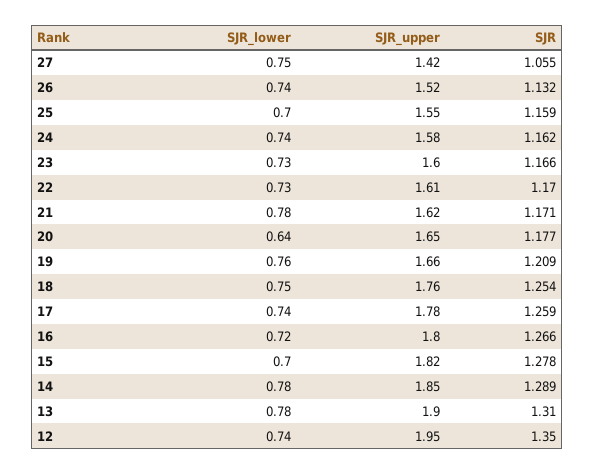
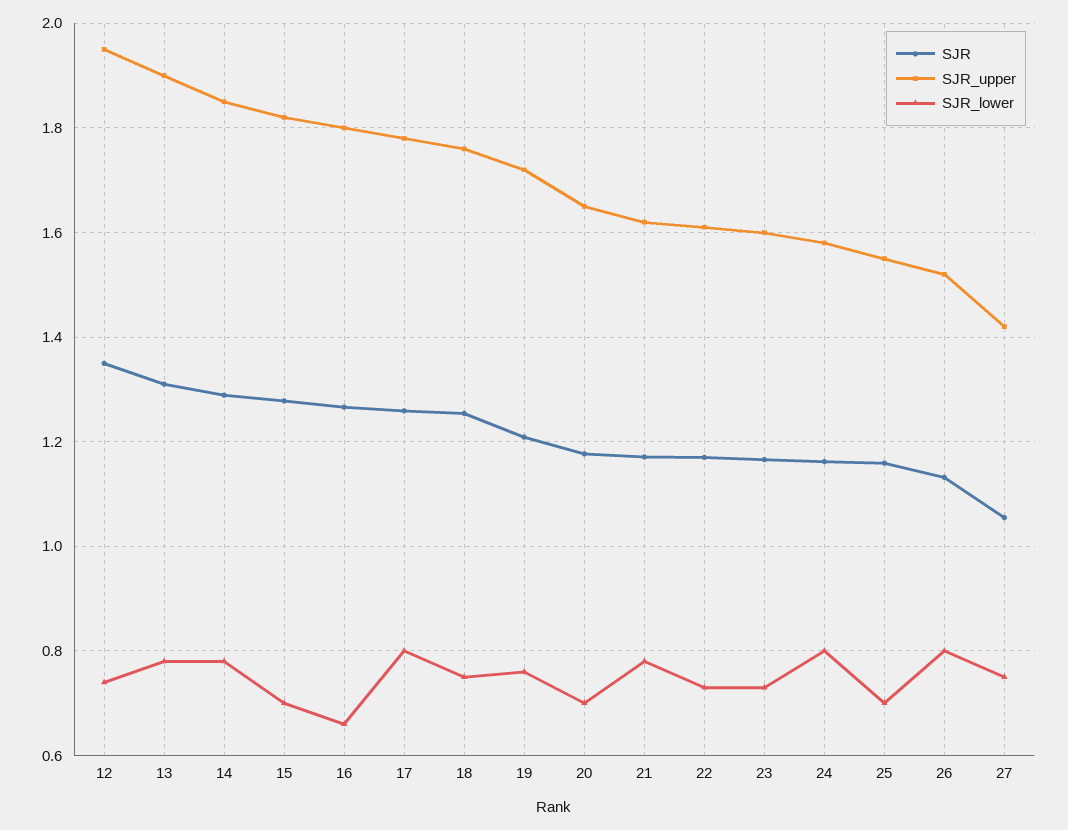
  {
    "SJR_lower": {
      "27": 0.75,
-     "26": 0.74,
+     "26": 0.8,
      "25": 0.7,
-     "24": 0.74,
+     "24": 0.8,
      "23": 0.73,
      "22": 0.73,
      "21": 0.78,
-     "20": 0.64,
+     "20": 0.7,
      "19": 0.76,
      "18": 0.75,
-     "17": 0.74,
+     "17": 0.8,
-     "16": 0.72,
+     "16": 0.66,
      "15": 0.7,
      "14": 0.78,
      "13": 0.78,
      "12": 0.74
    },
    "SJR_upper": {
      "27": 1.42,
      "26": 1.52,
      "25": 1.55,
      "24": 1.58,
      "23": 1.6,
      "22": 1.61,
      "21": 1.62,
      "20": 1.65,
-     "19": 1.66,
+     "19": 1.72,
      "18": 1.76,
      "17": 1.78,
      "16": 1.8,
      "15": 1.82,
      "14": 1.85,
      "13": 1.9,
      "12": 1.95
    },
    "SJR": {
      "27": 1.055,
      "26": 1.132,
      "25": 1.159,
      "24": 1.162,
      "23": 1.166,
      "22": 1.17,
      "21": 1.171,
      "20": 1.177,
      "19": 1.209,
      "18": 1.254,
      "17": 1.259,
      "16": 1.266,
      "15": 1.278,
      "14": 1.289,
      "13": 1.31,
      "12": 1.35
    }
  }

